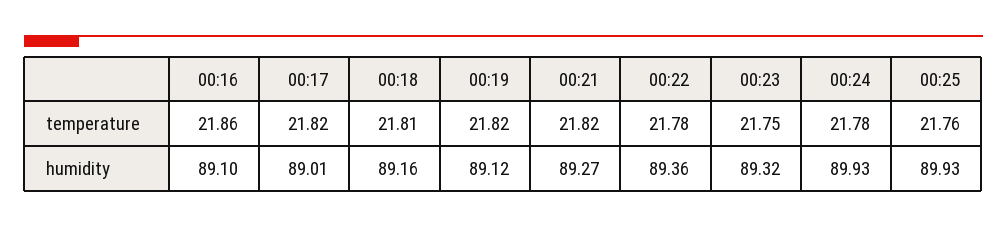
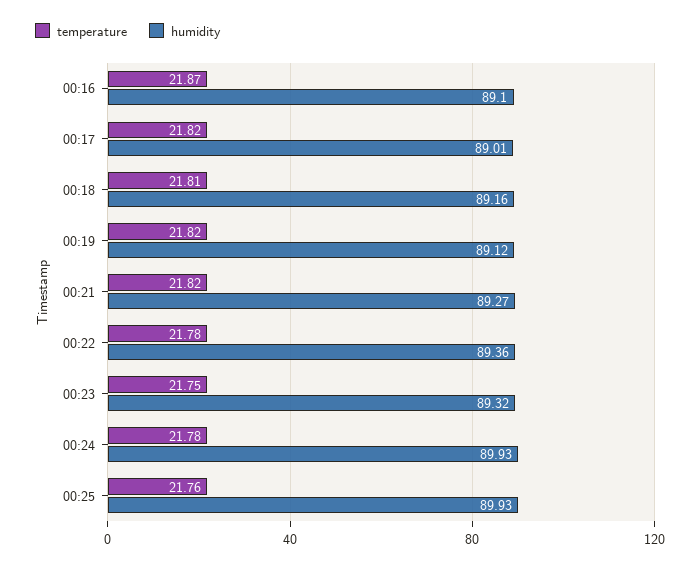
  {
    "temperature": {
-     "00:16": 21.86,
+     "00:16": 21.87,
      "00:17": 21.82,
      "00:18": 21.81,
      "00:19": 21.82,
      "00:21": 21.82,
      "00:22": 21.78,
      "00:23": 21.75,
      "00:24": 21.78,
      "00:25": 21.76
    },
    "humidity": {
      "00:16": 89.1,
      "00:17": 89.01,
      "00:18": 89.16,
      "00:19": 89.12,
      "00:21": 89.27,
      "00:22": 89.36,
      "00:23": 89.32,
      "00:24": 89.93,
      "00:25": 89.93
    }
  }

